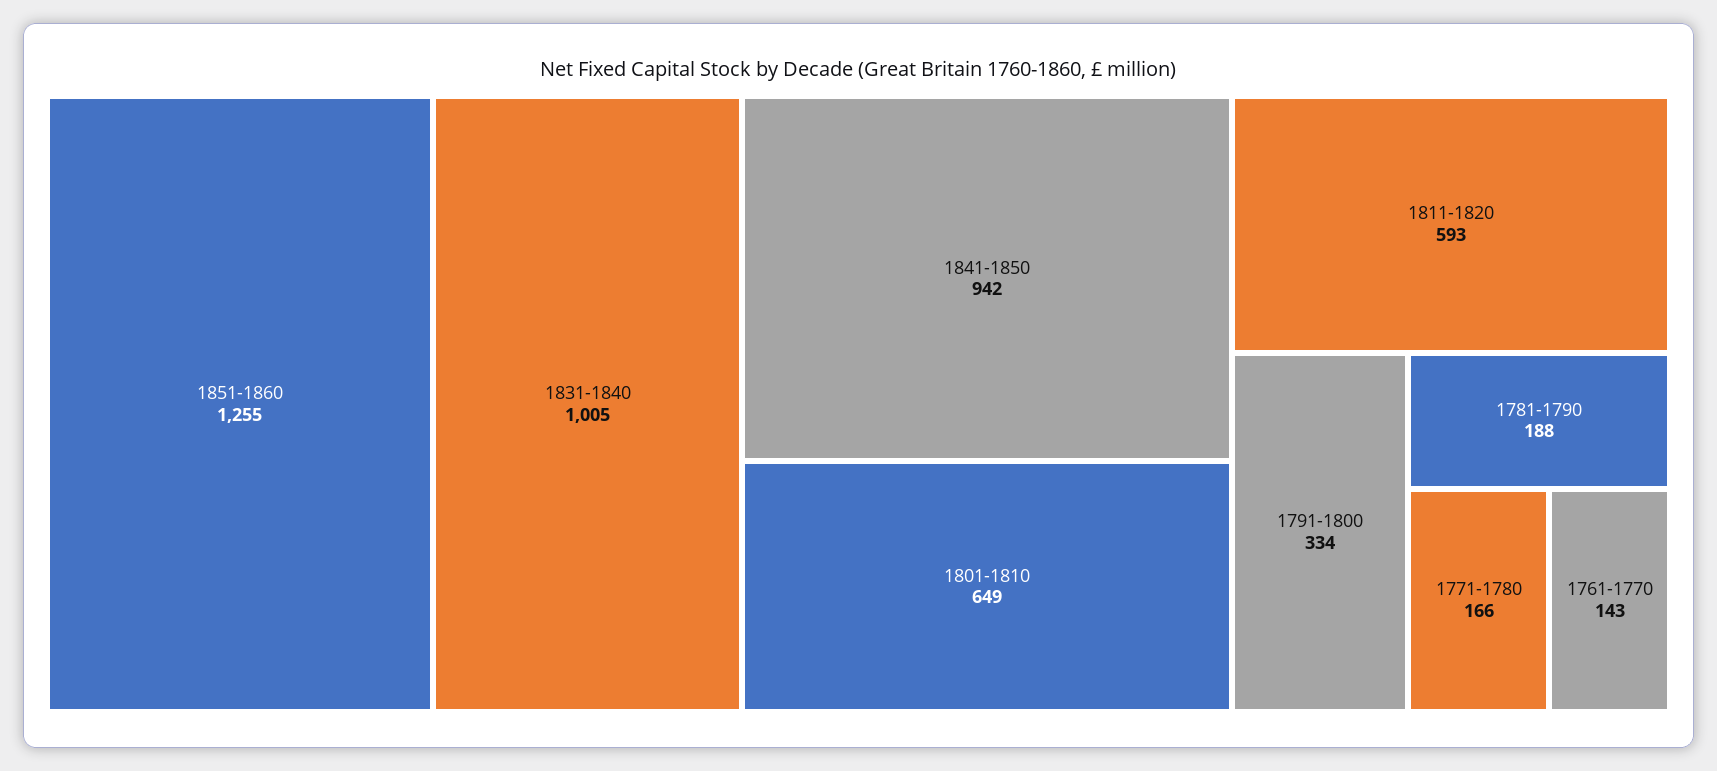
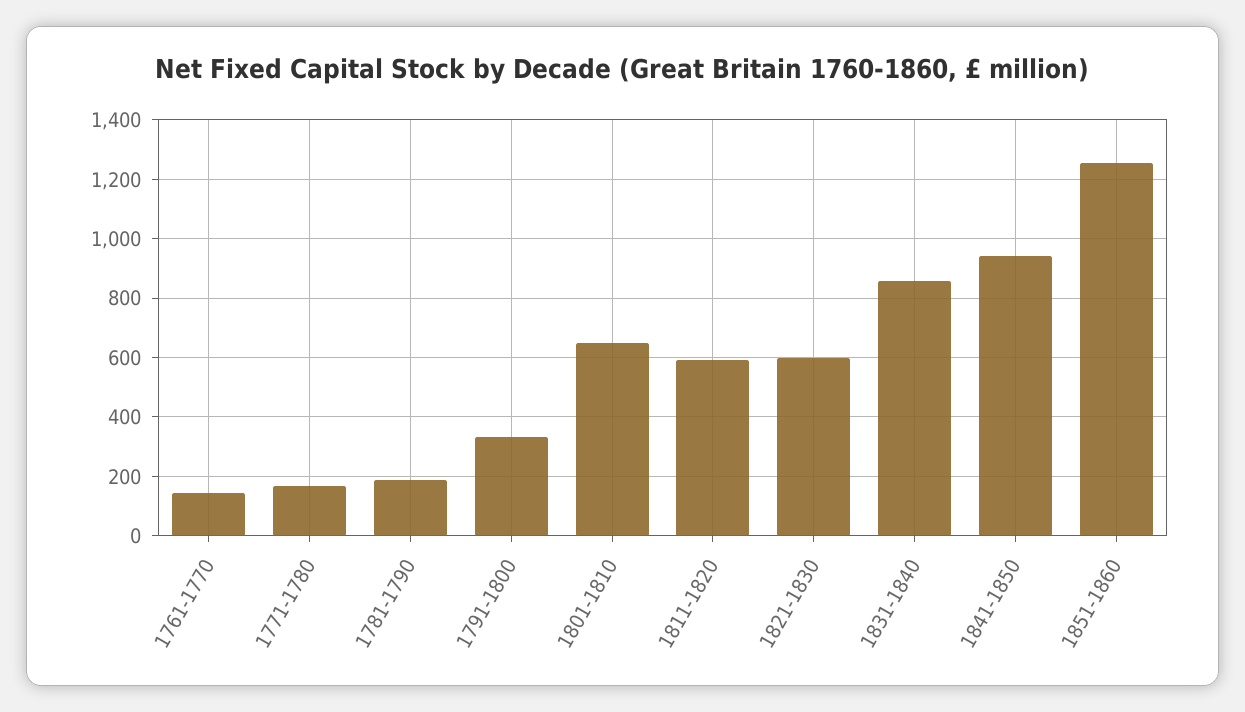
  {
    "1851-1860": 1255,
-   "1831-1840": 1005,
+   "1831-1840": 850,
    "1841-1850": 942,
    "1801-1810": 649,
    "1811-1820": 593,
    "1791-1800": 334,
    "1781-1790": 188,
    "1771-1780": 166,
-   "1761-1770": 143
+   "1761-1770": 143,
+   "1821-1830": 600
  }

